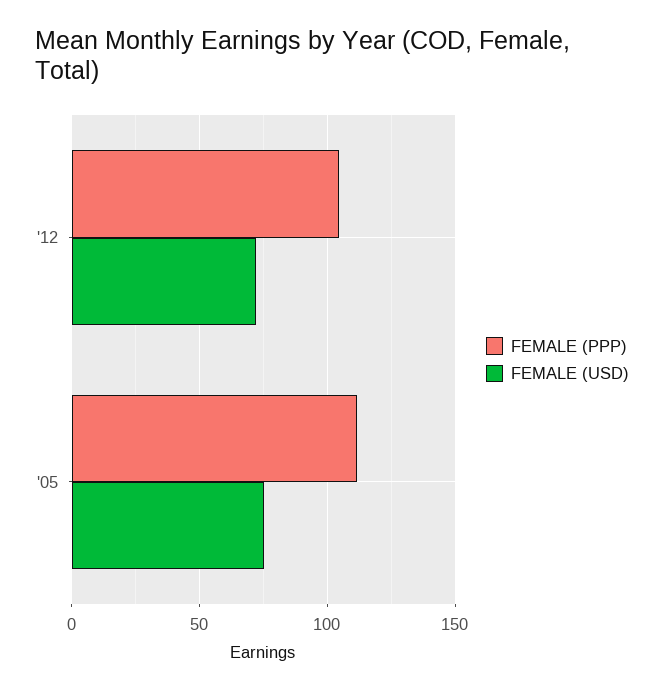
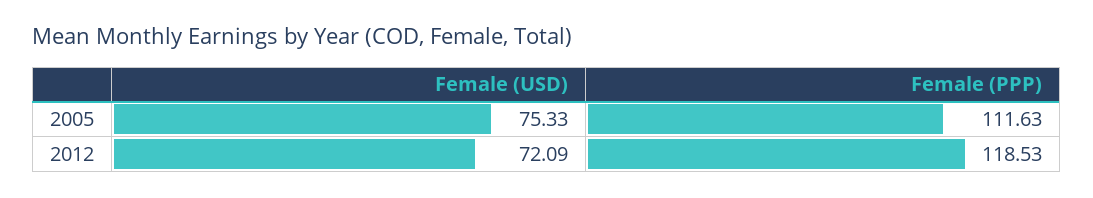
  {
    "FEMALE (PPP)": {
-     "'12": 105,
+     "'12": 118.53,
      "'05": 111.63
    },
    "FEMALE (USD)": {
      "'12": 72.09,
      "'05": 75.33
    }
  }

